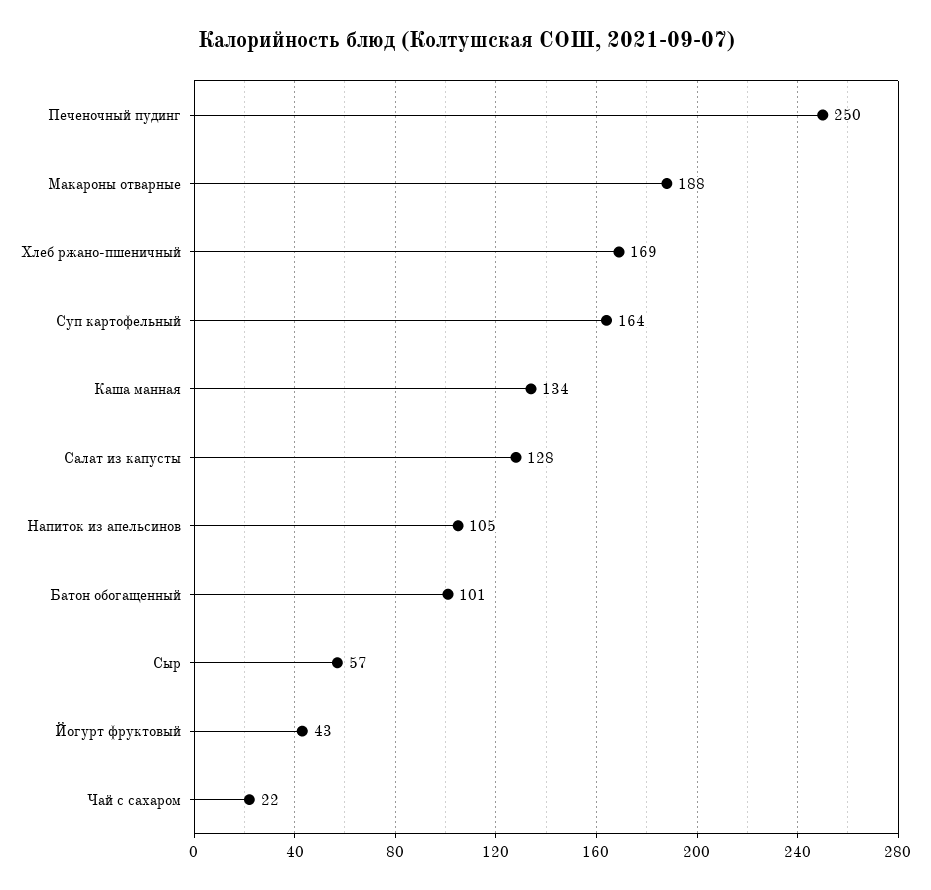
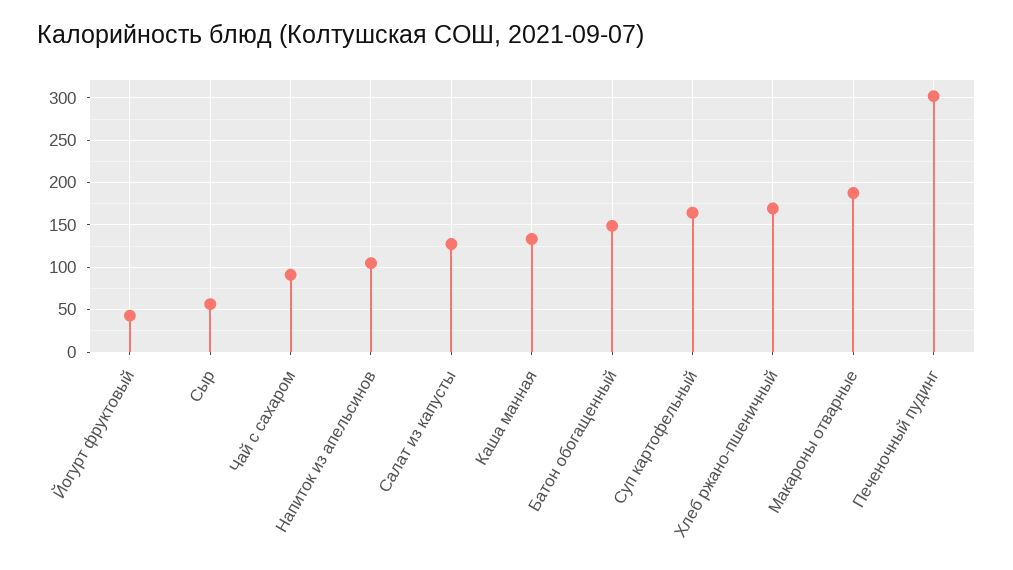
  {
-   "Печеночный пудинг": 250,
+   "Печеночный пудинг": 300,
    "Макароны отварные": 188,
    "Хлеб ржано-пшеничный": 169,
    "Суп картофельный": 164,
    "Каша манная": 134,
    "Салат из капусты": 128,
    "Напиток из апельсинов": 105,
-   "Батон обогащенный": 101,
+   "Батон обогащенный": 150,
    "Сыр": 57,
    "Йогурт фруктовый": 43,
-   "Чай с сахаром": 22
+   "Чай с сахаром": 90
  }

